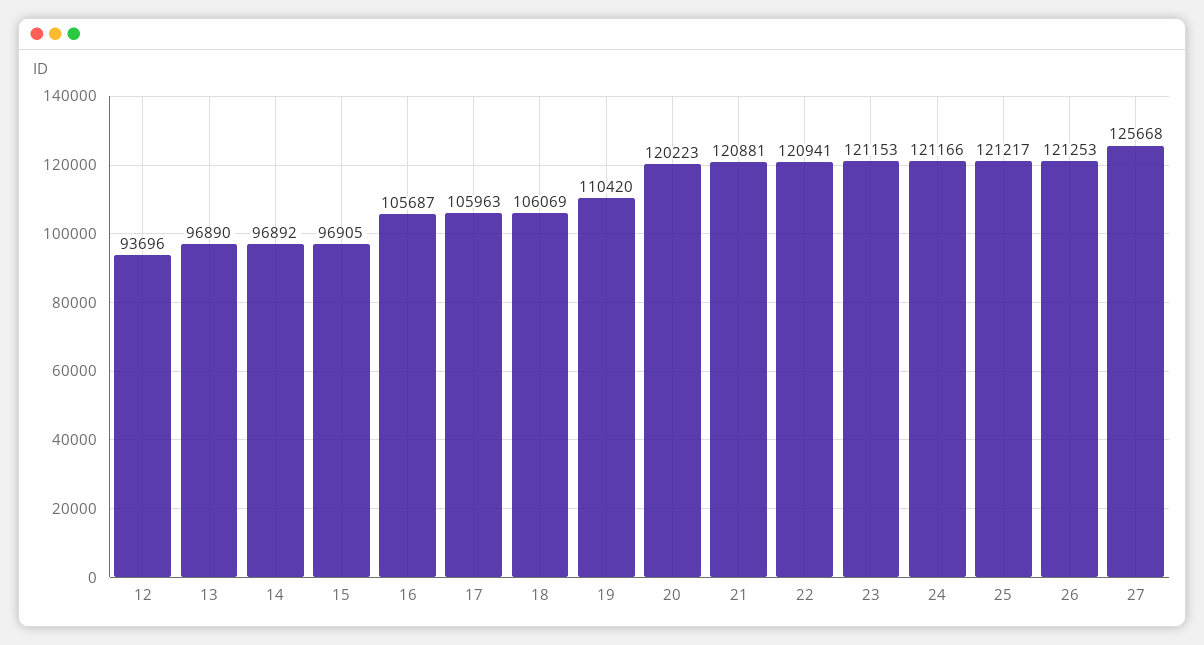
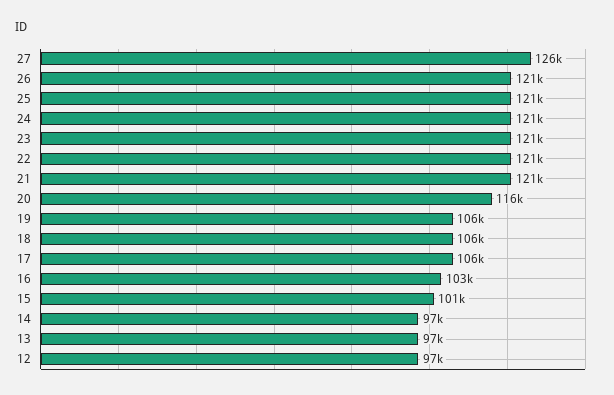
  {
-   "12": 93696,
+   "12": 97000,
    "13": 96890,
    "14": 96892,
-   "15": 96905,
+   "15": 101000,
-   "16": 105687,
+   "16": 103000,
    "17": 105963,
    "18": 106069,
-   "19": 110420,
+   "19": 106000,
-   "20": 120223,
+   "20": 116000,
    "21": 120881,
    "22": 120941,
    "23": 121153,
    "24": 121166,
    "25": 121217,
    "26": 121253,
    "27": 125668
  }

